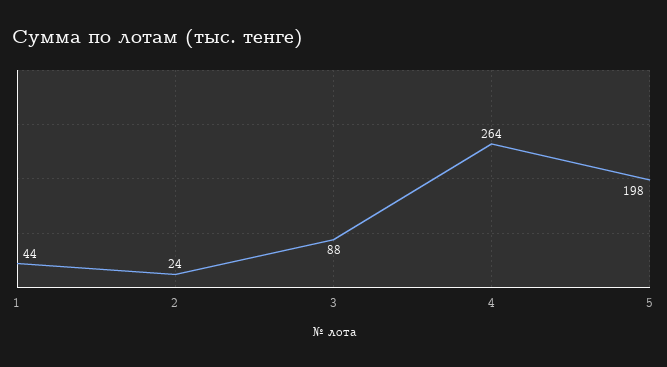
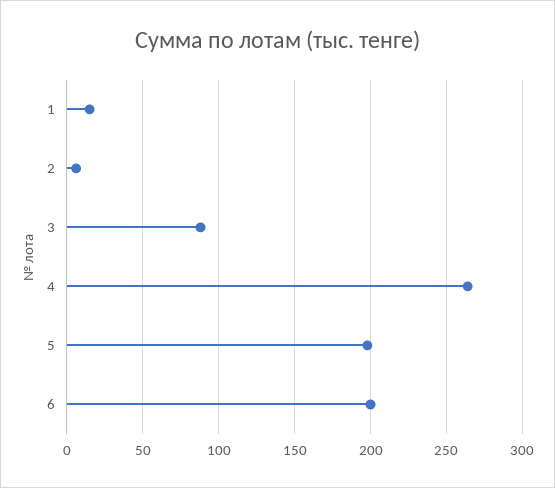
  {
-   "1": 44,
+   "1": 15,
-   "2": 24,
+   "2": 5,
    "3": 88,
    "4": 264,
-   "5": 198
+   "5": 198,
+   "6": 200
  }

